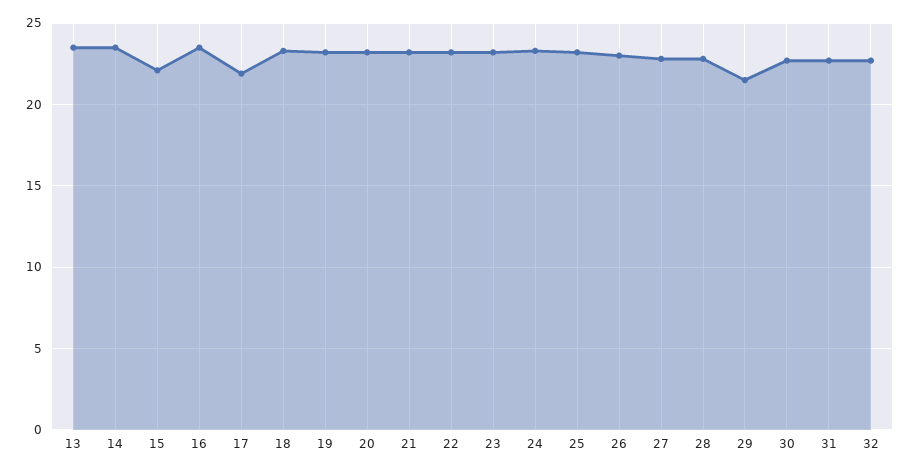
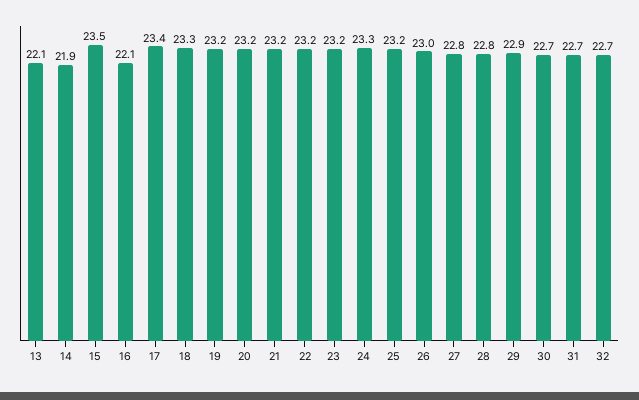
  {
-   "13": 23.5,
+   "13": 22.1,
-   "14": 23.5,
+   "14": 21.9,
-   "15": 22,
+   "15": 23.5,
-   "16": 23.5,
+   "16": 22.1,
-   "17": 22,
+   "17": 23.4,
    "18": 23.3,
    "19": 23.2,
    "20": 23.2,
    "21": 23.2,
    "22": 23.2,
    "23": 23.2,
    "24": 23.3,
    "25": 23.2,
    "26": 23,
    "27": 22.8,
    "28": 22.8,
-   "29": 21.5,
+   "29": 22.9,
    "30": 22.7,
    "31": 22.7,
    "32": 22.7
  }

